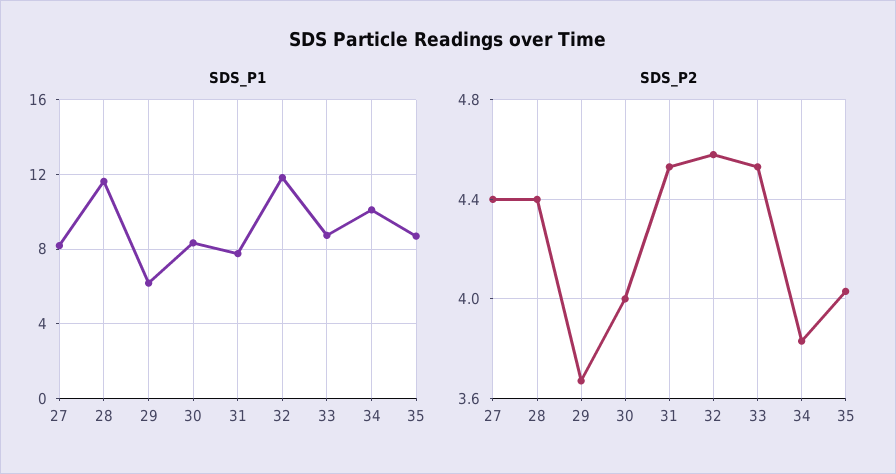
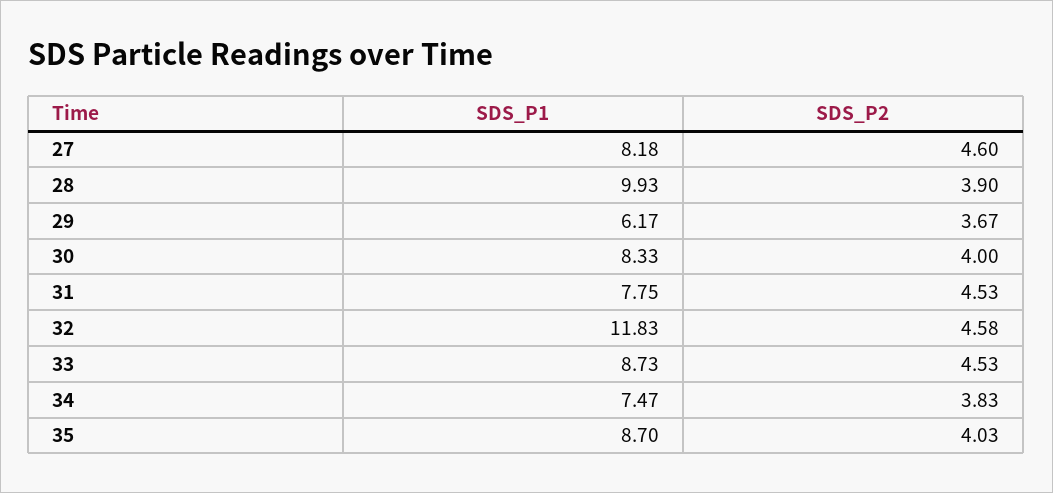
  {
    "SDS_P1": {
      "27": 8.18,
-     "28": 11.5,
+     "28": 9.93,
      "29": 6.17,
      "30": 8.33,
      "31": 7.75,
      "32": 11.83,
      "33": 8.73,
-     "34": 10,
+     "34": 7.47,
      "35": 8.7
    },
    "SDS_P2": {
-     "27": 4.4,
+     "27": 4.6,
-     "28": 4.4,
+     "28": 3.9,
      "29": 3.67,
      "30": 4,
      "31": 4.53,
      "32": 4.58,
      "33": 4.53,
      "34": 3.83,
      "35": 4.03
    }
  }

